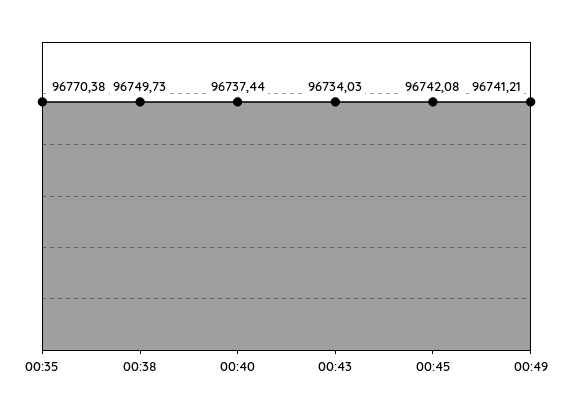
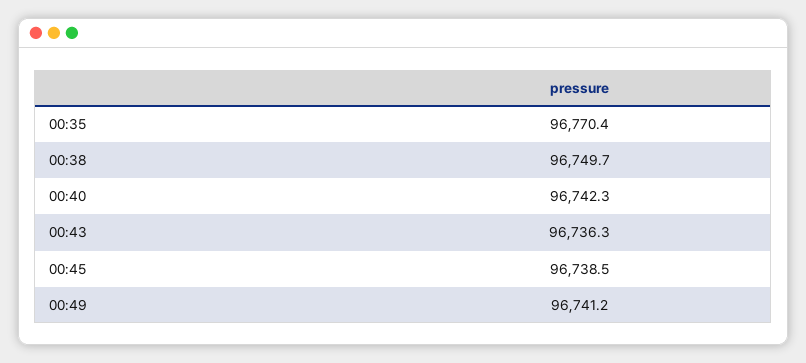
  {
    "00:35": 96770.38,
    "00:38": 96749.73,
-   "00:40": 96737.44,
+   "00:40": 96742.3,
-   "00:43": 96734.03,
+   "00:43": 96736.3,
-   "00:45": 96742.08,
+   "00:45": 96738.5,
    "00:49": 96741.21
  }

